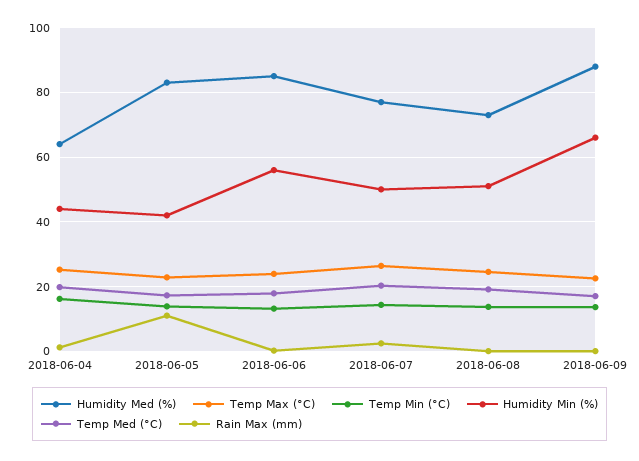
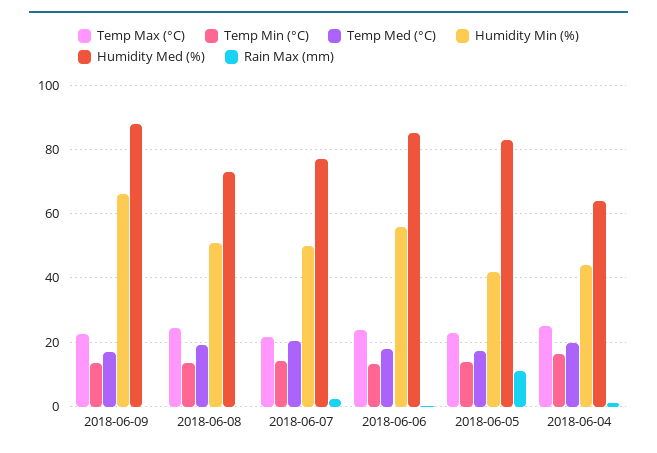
  {
    "Humidity Med (%)": {
      "2018-06-04": 64,
      "2018-06-05": 84,
      "2018-06-06": 86,
      "2018-06-07": 78,
      "2018-06-08": 74,
      "2018-06-09": 88
    },
    "Temp Max (°C)": {
      "2018-06-04": 26,
      "2018-06-05": 22,
      "2018-06-06": 24,
-     "2018-06-07": 26,
+     "2018-06-07": 22,
      "2018-06-08": 24,
      "2018-06-09": 22
    },
    "Temp Min (°C)": {
      "2018-06-04": 16,
      "2018-06-05": 14,
      "2018-06-06": 14,
      "2018-06-07": 14,
      "2018-06-08": 14,
      "2018-06-09": 14
    },
    "Humidity Min (%)": {
      "2018-06-04": 44,
      "2018-06-05": 42,
      "2018-06-06": 56,
      "2018-06-07": 50,
      "2018-06-08": 52,
      "2018-06-09": 66
    },
    "Temp Med (°C)": {
      "2018-06-04": 20,
      "2018-06-05": 18,
      "2018-06-06": 18,
      "2018-06-07": 20,
      "2018-06-08": 20,
      "2018-06-09": 18
    },
    "Rain Max (mm)": {
      "2018-06-04": 2,
      "2018-06-05": 12,
      "2018-06-06": 0,
      "2018-06-07": 2,
      "2018-06-08": 0,
      "2018-06-09": 0
    }
  }

